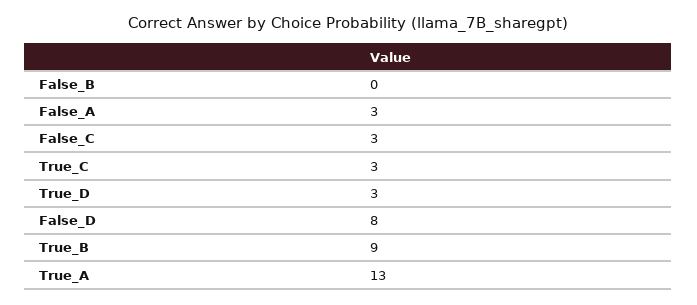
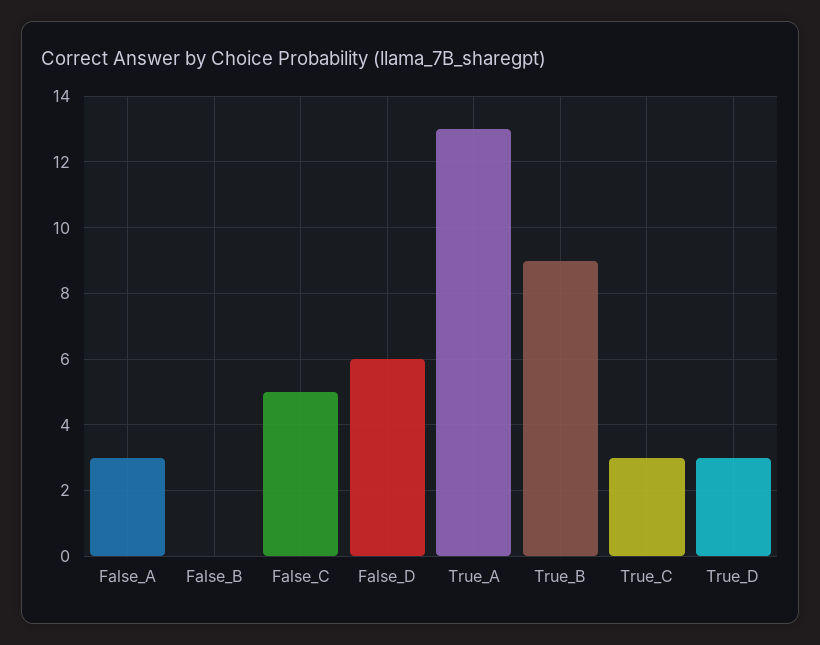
  {
    "False_B": 0,
    "False_A": 3,
-   "False_C": 3,
+   "False_C": 5,
    "True_C": 3,
    "True_D": 3,
-   "False_D": 8,
+   "False_D": 6,
    "True_B": 9,
    "True_A": 13
  }

